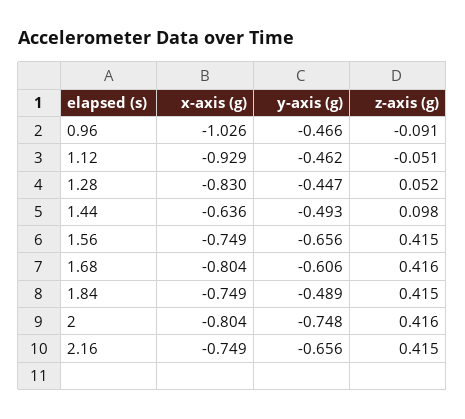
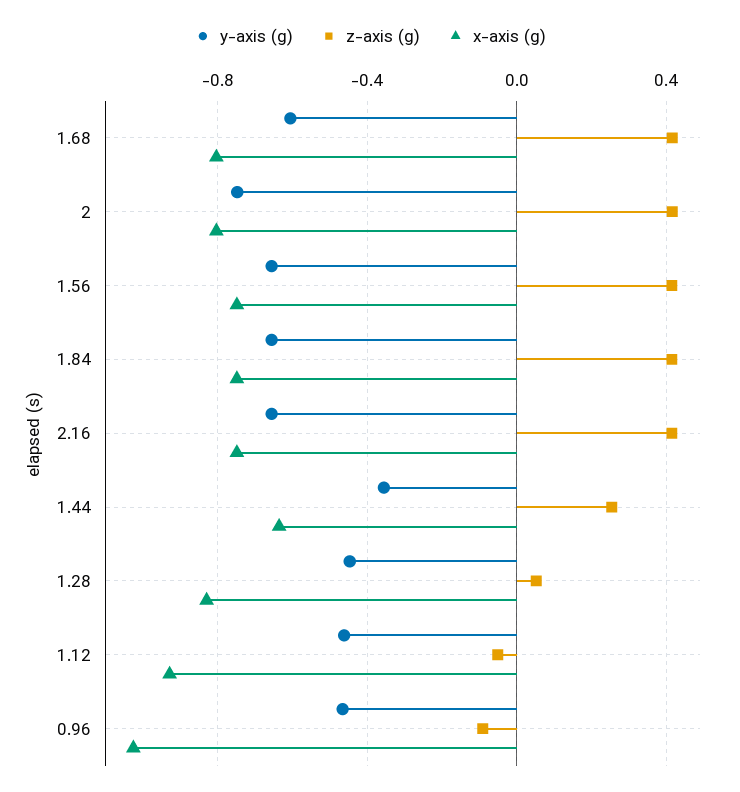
  {
    "x-axis (g)": {
      "0.96": -1.026,
      "1.12": -0.929,
      "1.28": -0.83,
      "1.44": -0.636,
      "1.56": -0.749,
      "1.68": -0.804,
      "1.84": -0.749,
      "2": -0.804,
      "2.16": -0.749
    },
    "y-axis (g)": {
      "0.96": -0.466,
      "1.12": -0.462,
      "1.28": -0.447,
-     "1.44": -0.493,
+     "1.44": -0.35,
      "1.56": -0.656,
      "1.68": -0.606,
-     "1.84": -0.489,
+     "1.84": -0.65,
      "2": -0.748,
      "2.16": -0.656
    },
    "z-axis (g)": {
      "0.96": -0.091,
      "1.12": -0.051,
      "1.28": 0.052,
-     "1.44": 0.098,
+     "1.44": 0.25,
      "1.56": 0.415,
      "1.68": 0.416,
      "1.84": 0.415,
      "2": 0.416,
      "2.16": 0.415
    }
  }

